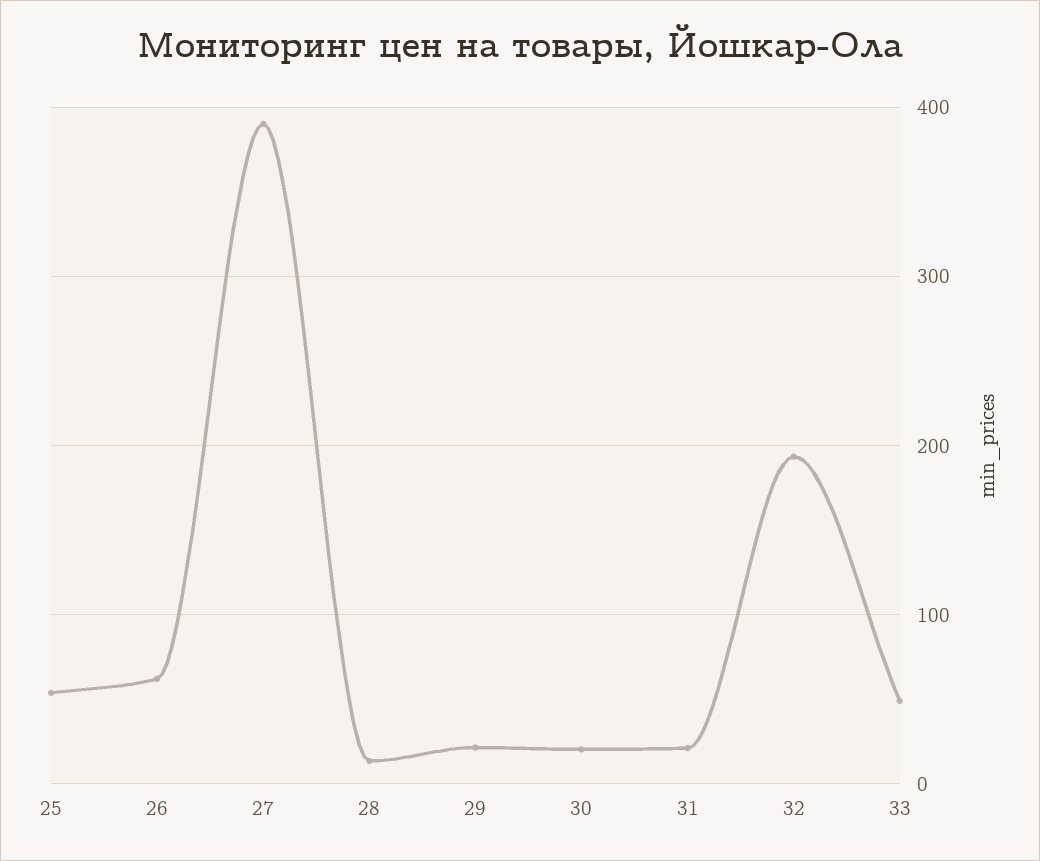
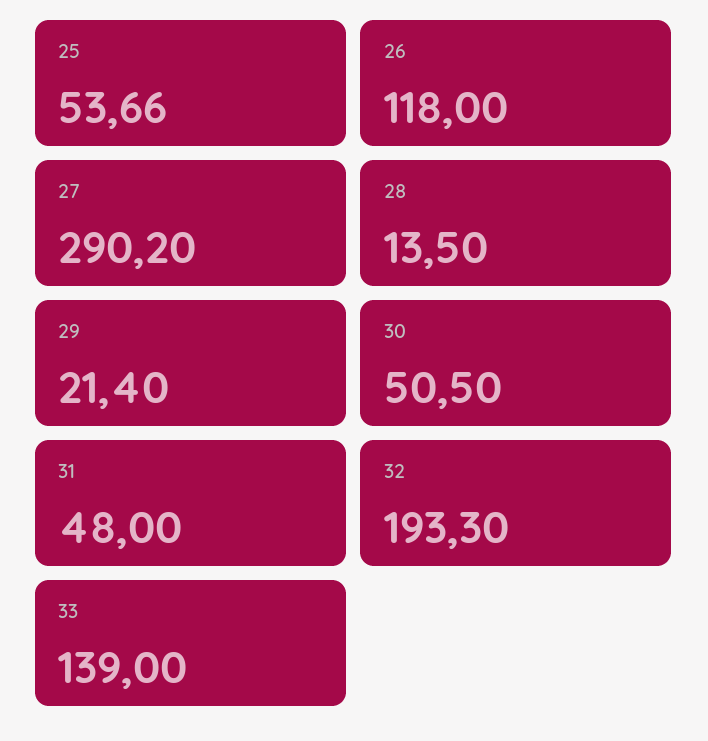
  {
    "25": 53.66,
-   "26": 60,
+   "26": 118,
-   "27": 390,
+   "27": 290.2,
    "28": 13.5,
    "29": 21.4,
-   "30": 20,
+   "30": 50.5,
-   "31": 20,
+   "31": 48,
    "32": 193.3,
-   "33": 50
+   "33": 139
  }

